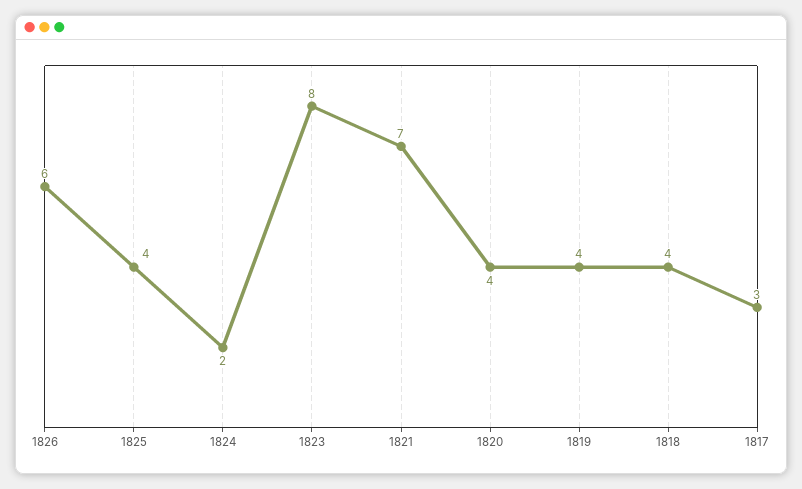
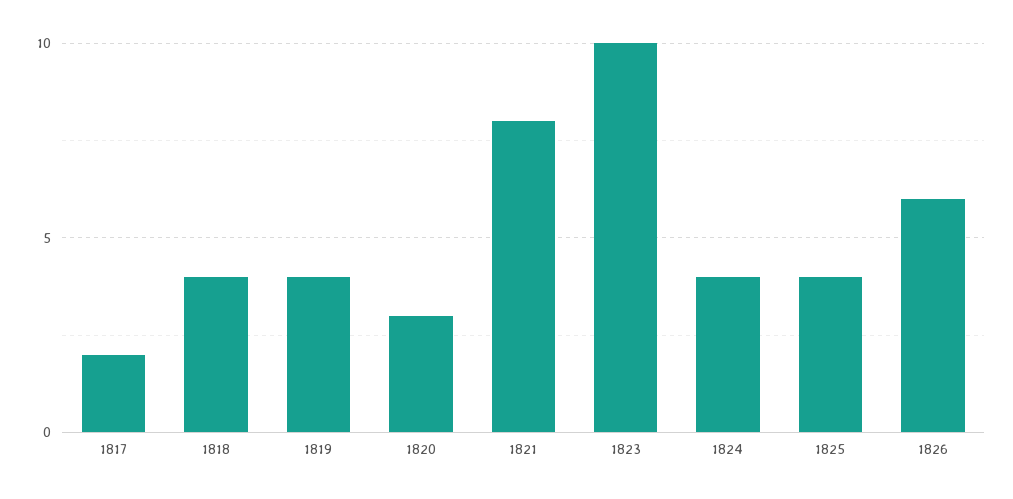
  {
    "1826": 6,
    "1825": 4,
-   "1824": 2,
+   "1824": 4,
-   "1823": 8,
+   "1823": 10,
-   "1821": 7,
+   "1821": 8,
-   "1820": 4,
+   "1820": 3,
    "1819": 4,
    "1818": 4,
-   "1817": 3
+   "1817": 2
  }

